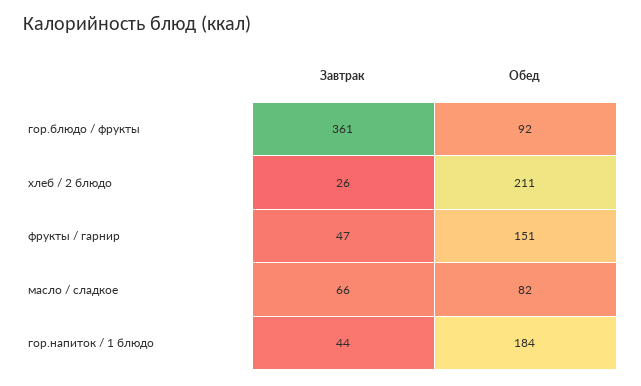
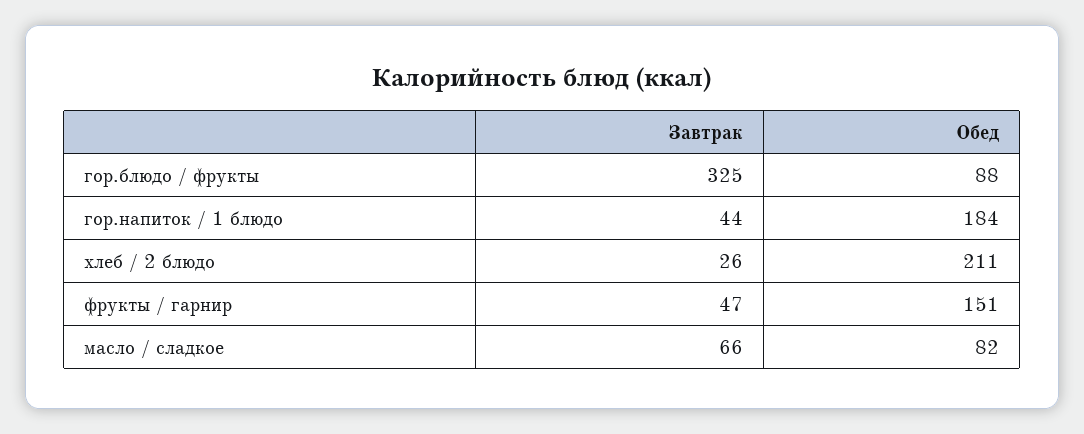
  {
    "Завтрак": {
-     "гор.блюдо / фрукты": 361,
+     "гор.блюдо / фрукты": 325,
      "хлеб / 2 блюдо": 26,
      "фрукты / гарнир": 47,
      "масло / сладкое": 66,
      "гор.напиток / 1 блюдо": 44
    },
    "Обед": {
-     "гор.блюдо / фрукты": 92,
+     "гор.блюдо / фрукты": 88,
      "хлеб / 2 блюдо": 211,
      "фрукты / гарнир": 151,
      "масло / сладкое": 82,
      "гор.напиток / 1 блюдо": 184
    }
  }

